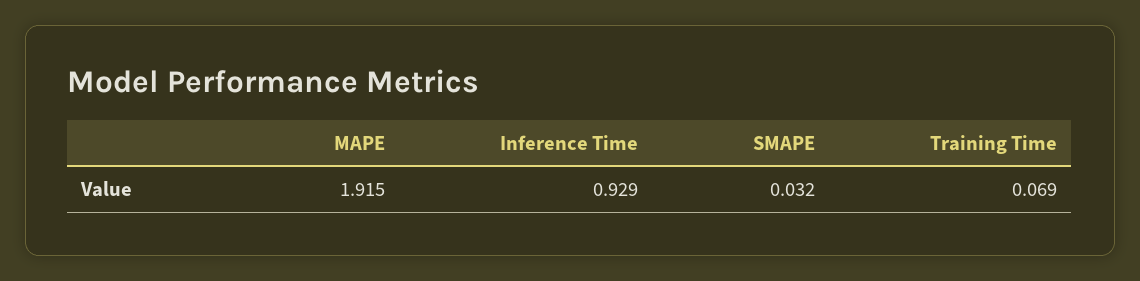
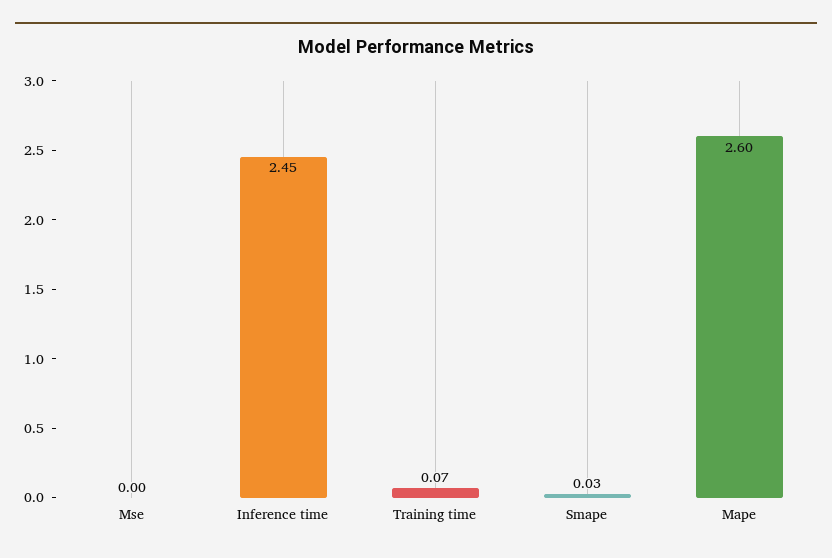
  {
-   "MAPE": 1.915,
+   "MAPE": 2.6,
-   "Inference Time": 0.929,
+   "Inference Time": 2.45,
    "SMAPE": 0.032,
-   "Training Time": 0.069
+   "Training Time": 0.069,
+   "Mse": 0
  }

